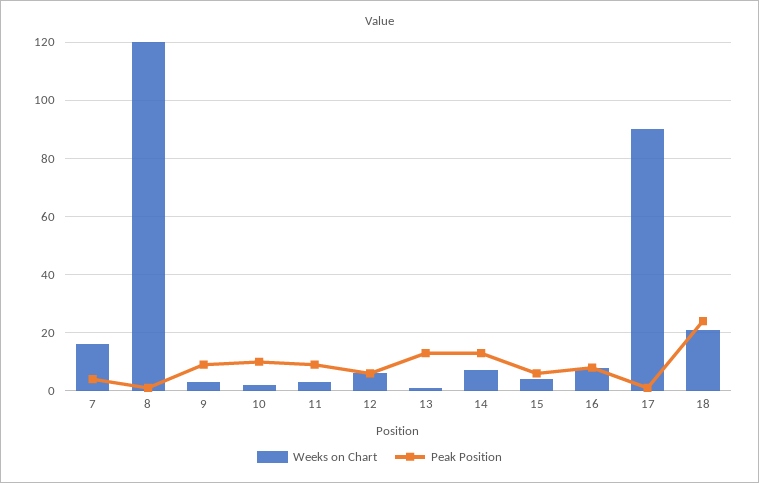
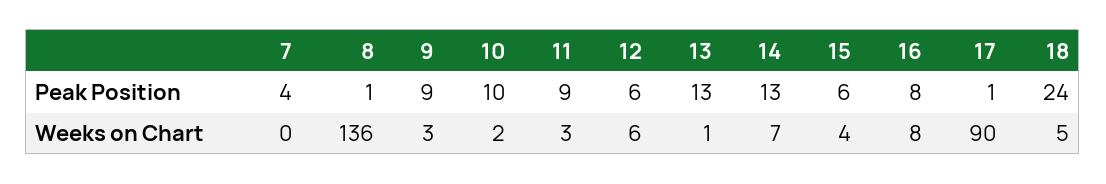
  {
    "Weeks on Chart": {
-     "7": 15,
+     "7": 0,
-     "8": 120,
+     "8": 136,
      "9": 3,
      "10": 2,
      "11": 3,
      "12": 6,
      "13": 1,
      "14": 7,
      "15": 4,
      "16": 8,
      "17": 90,
-     "18": 20
+     "18": 5
    },
    "Peak Position": {
      "7": 4,
      "8": 1,
      "9": 9,
      "10": 10,
      "11": 9,
      "12": 6,
      "13": 13,
      "14": 13,
      "15": 6,
      "16": 8,
      "17": 1,
      "18": 24
    }
  }

